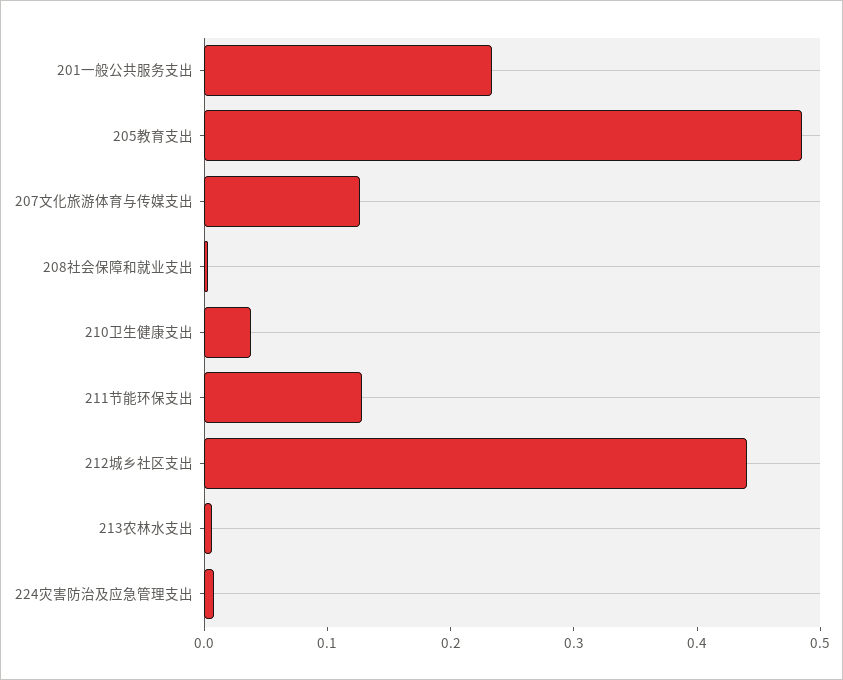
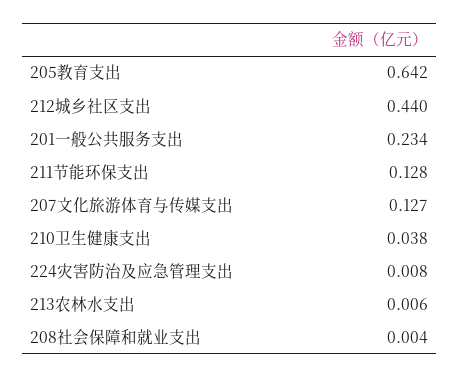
  {
    "201一般公共服务支出": 0.234,
-   "205教育支出": 0.48,
+   "205教育支出": 0.642,
    "207文化旅游体育与传媒支出": 0.127,
    "208社会保障和就业支出": 0.004,
    "210卫生健康支出": 0.038,
    "211节能环保支出": 0.128,
    "212城乡社区支出": 0.44,
    "213农林水支出": 0.006,
    "224灾害防治及应急管理支出": 0.008
  }

